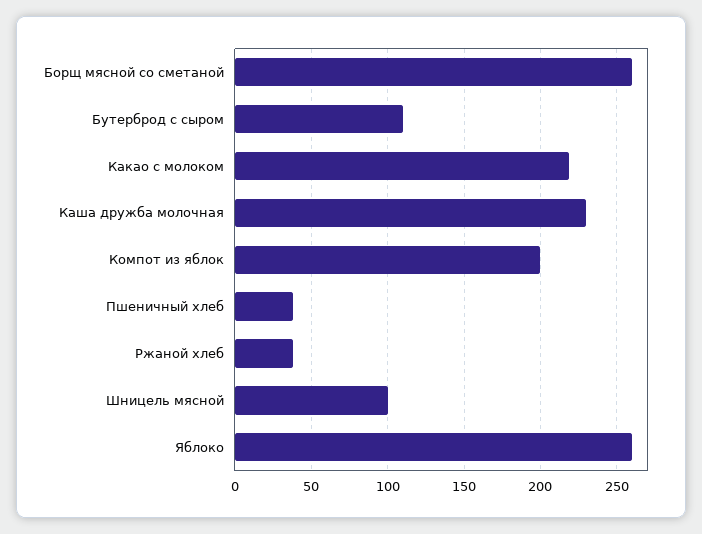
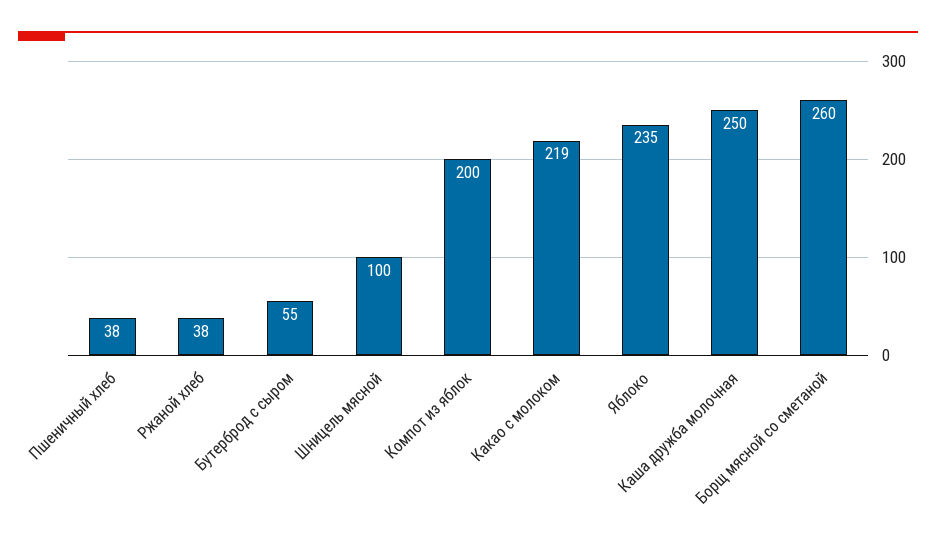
  {
    "Борщ мясной со сметаной": 260,
-   "Бутерброд с сыром": 110,
+   "Бутерброд с сыром": 55,
    "Какао с молоком": 219,
-   "Каша дружба молочная": 230,
+   "Каша дружба молочная": 250,
    "Компот из яблок": 200,
    "Пшеничный хлеб": 38,
    "Ржаной хлеб": 38,
    "Шницель мясной": 100,
-   "Яблоко": 260
+   "Яблоко": 235
  }

